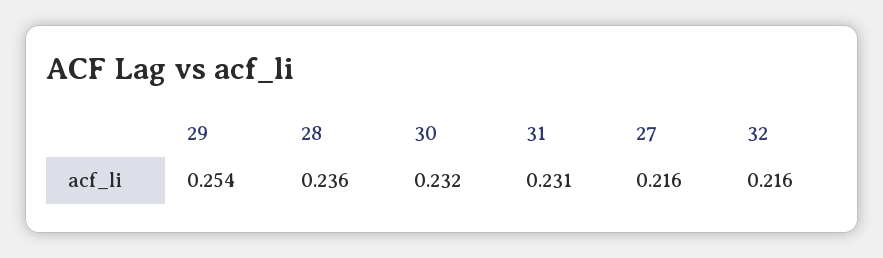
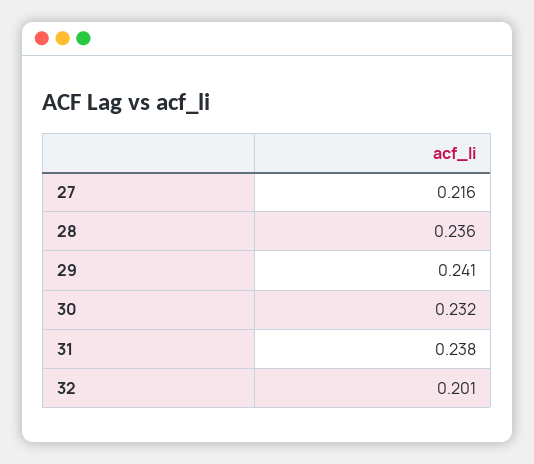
  {
-   "29": 0.254,
+   "29": 0.241,
    "28": 0.236,
    "30": 0.232,
-   "31": 0.231,
+   "31": 0.238,
    "27": 0.216,
-   "32": 0.216
+   "32": 0.201
  }

